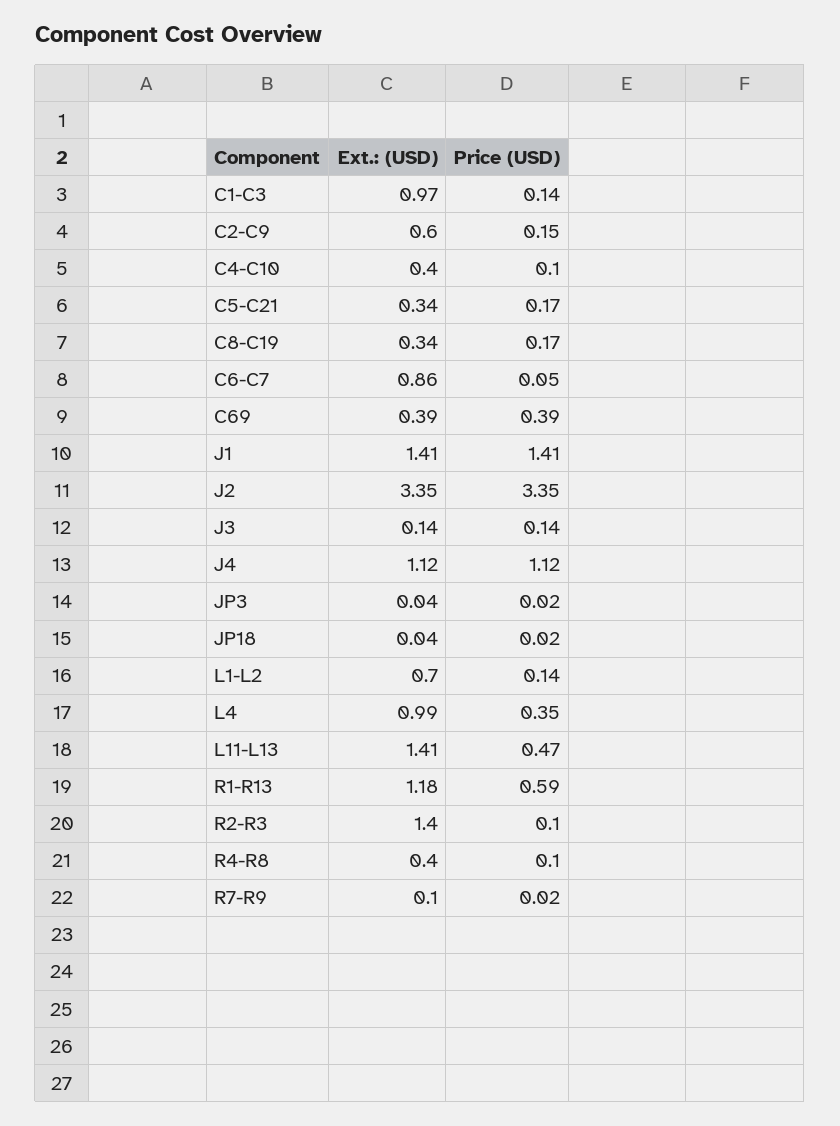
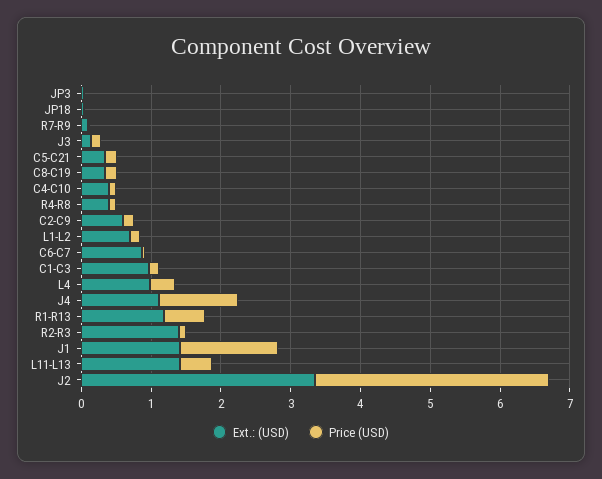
  {
    "Ext.: (USD)": {
      "C1-C3": 0.97,
      "C2-C9": 0.6,
      "C4-C10": 0.4,
      "C5-C21": 0.34,
      "C8-C19": 0.34,
      "C6-C7": 0.86,
-     "C69": 0.39,
      "J1": 1.41,
      "J2": 3.35,
      "J3": 0.14,
      "J4": 1.12,
      "JP3": 0.04,
      "JP18": 0.04,
      "L1-L2": 0.7,
      "L4": 0.99,
      "L11-L13": 1.41,
      "R1-R13": 1.18,
      "R2-R3": 1.4,
      "R4-R8": 0.4,
      "R7-R9": 0.1
    },
    "Price (USD)": {
      "C1-C3": 0.14,
      "C2-C9": 0.15,
      "C4-C10": 0.1,
      "C5-C21": 0.17,
      "C8-C19": 0.17,
      "C6-C7": 0.05,
-     "C69": 0.39,
      "J1": 1.41,
      "J2": 3.35,
      "J3": 0.14,
      "J4": 1.12,
      "JP3": 0.02,
      "JP18": 0.02,
      "L1-L2": 0.14,
      "L4": 0.35,
      "L11-L13": 0.47,
      "R1-R13": 0.59,
      "R2-R3": 0.1,
      "R4-R8": 0.1,
      "R7-R9": 0.02
    }
  }

